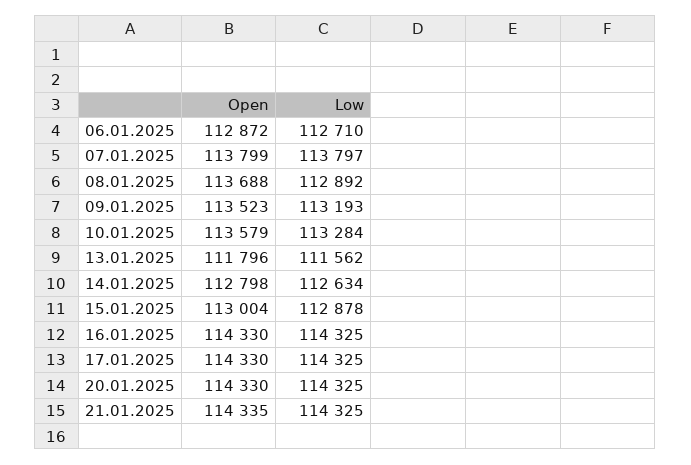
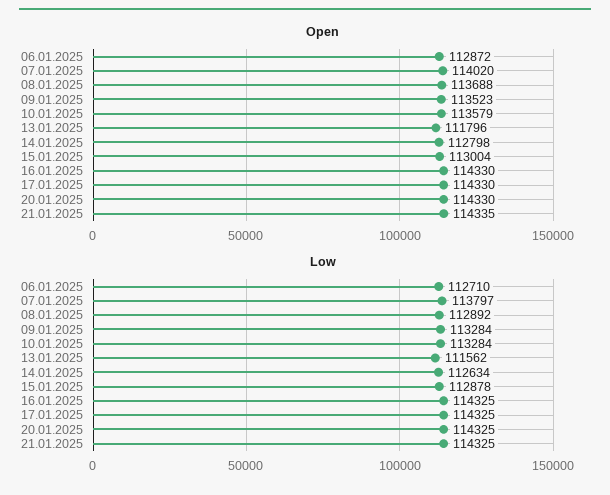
  {
    "Open": {
      "06.01.2025": 112872,
-     "07.01.2025": 113799,
+     "07.01.2025": 114020,
      "08.01.2025": 113688,
      "09.01.2025": 113523,
      "10.01.2025": 113579,
      "13.01.2025": 111796,
      "14.01.2025": 112798,
      "15.01.2025": 113004,
      "16.01.2025": 114330,
      "17.01.2025": 114330,
      "20.01.2025": 114330,
      "21.01.2025": 114335
    },
    "Low": {
      "06.01.2025": 112710,
      "07.01.2025": 113797,
      "08.01.2025": 112892,
-     "09.01.2025": 113193,
+     "09.01.2025": 113284,
      "10.01.2025": 113284,
      "13.01.2025": 111562,
      "14.01.2025": 112634,
      "15.01.2025": 112878,
      "16.01.2025": 114325,
      "17.01.2025": 114325,
      "20.01.2025": 114325,
      "21.01.2025": 114325
    }
  }

